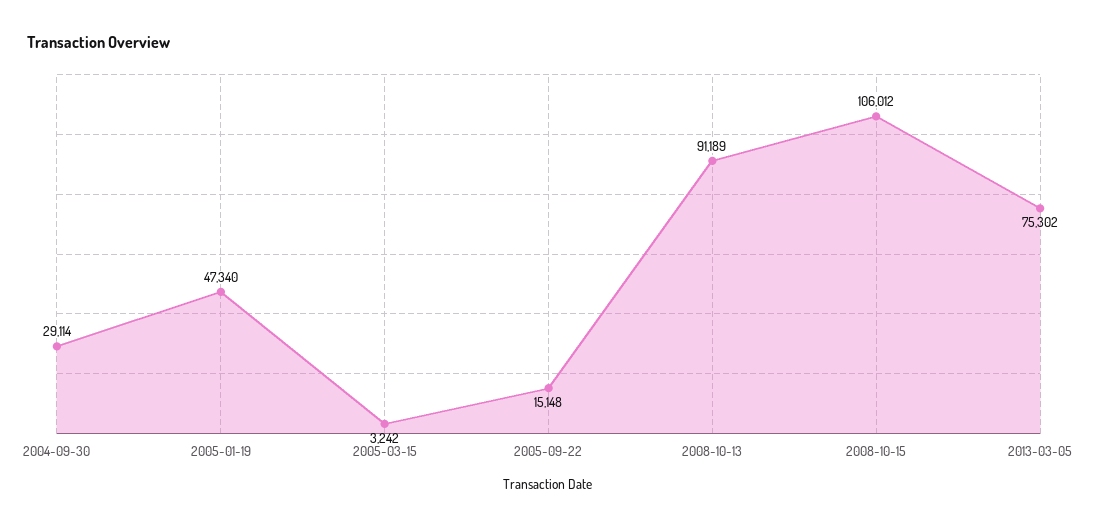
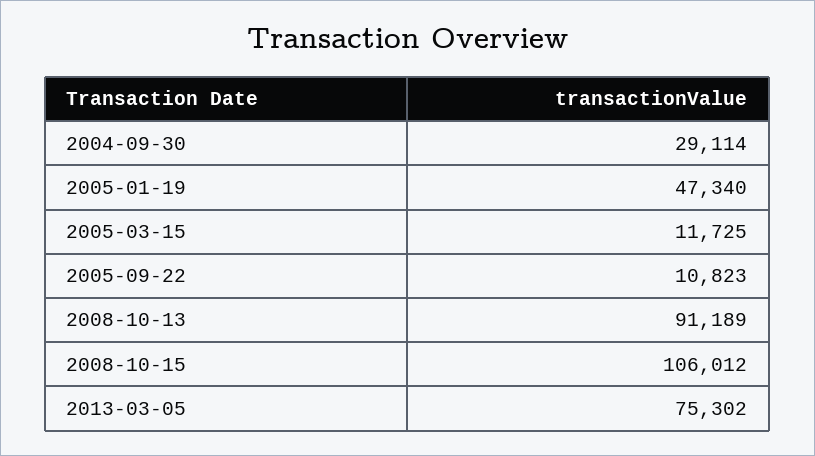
  {
    "2004-09-30": 29114,
    "2005-01-19": 47340,
-   "2005-03-15": 3242,
+   "2005-03-15": 11725,
-   "2005-09-22": 15148,
+   "2005-09-22": 10823,
    "2008-10-13": 91189,
    "2008-10-15": 106012,
    "2013-03-05": 75302
  }

